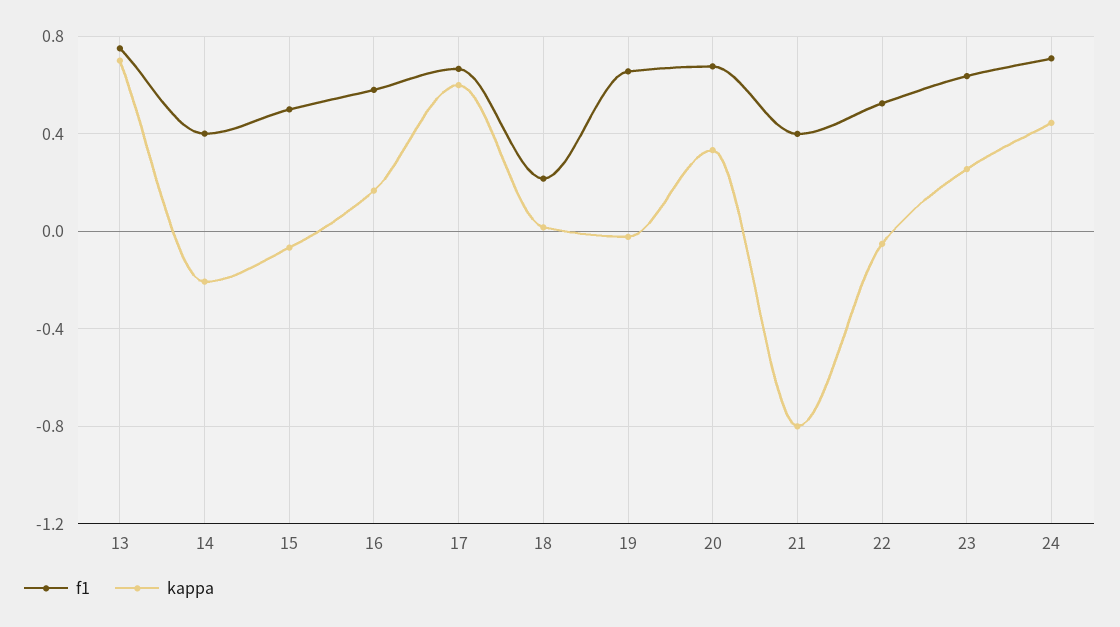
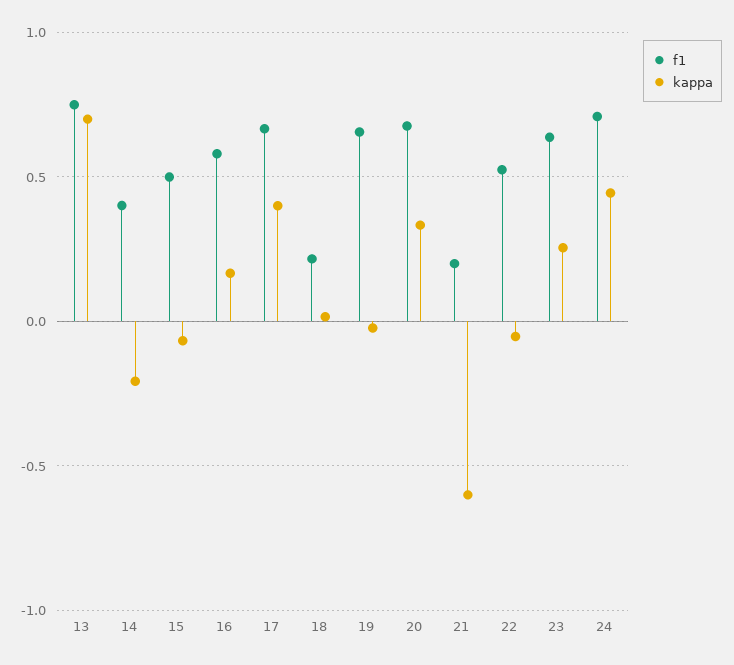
  {
    "f1": {
      "13": 0.75,
      "14": 0.4,
      "15": 0.5,
      "16": 0.6,
      "17": 0.65,
      "18": 0.2,
      "19": 0.65,
      "20": 0.7,
-     "21": 0.4,
+     "21": 0.2,
      "22": 0.55,
      "23": 0.65,
      "24": 0.7
    },
    "kappa": {
      "13": 0.7,
      "14": -0.2,
      "15": -0.05,
      "16": 0.15,
-     "17": 0.6,
+     "17": 0.4,
      "18": 0,
      "19": 0,
      "20": 0.35,
-     "21": -0.8,
+     "21": -0.6,
      "22": -0.05,
      "23": 0.25,
      "24": 0.45
    }
  }

